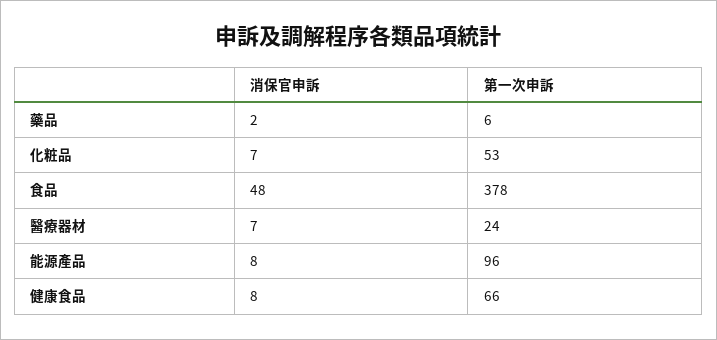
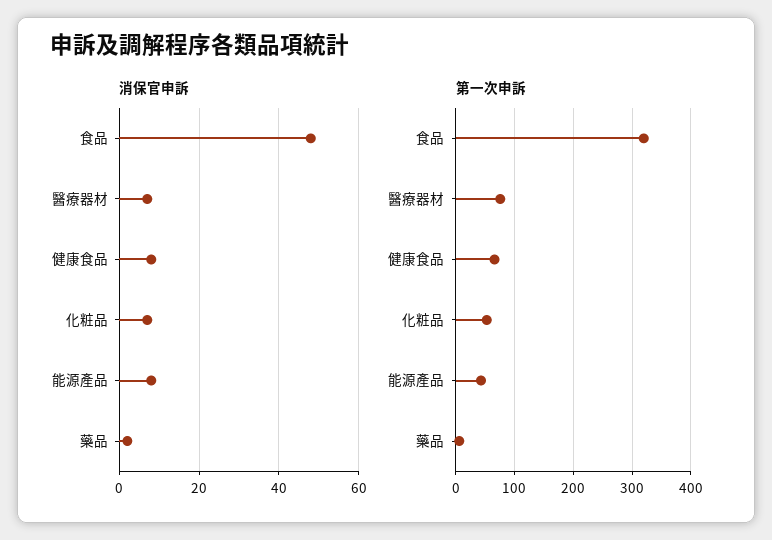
  {
    "消保官申訴": {
      "藥品": 2,
      "化粧品": 7,
      "食品": 48,
      "醫療器材": 7,
      "能源產品": 8,
      "健康食品": 8
    },
    "第一次申訴": {
      "藥品": 6,
      "化粧品": 53,
-     "食品": 378,
+     "食品": 320,
-     "醫療器材": 24,
+     "醫療器材": 80,
-     "能源產品": 96,
+     "能源產品": 40,
      "健康食品": 66
    }
  }

